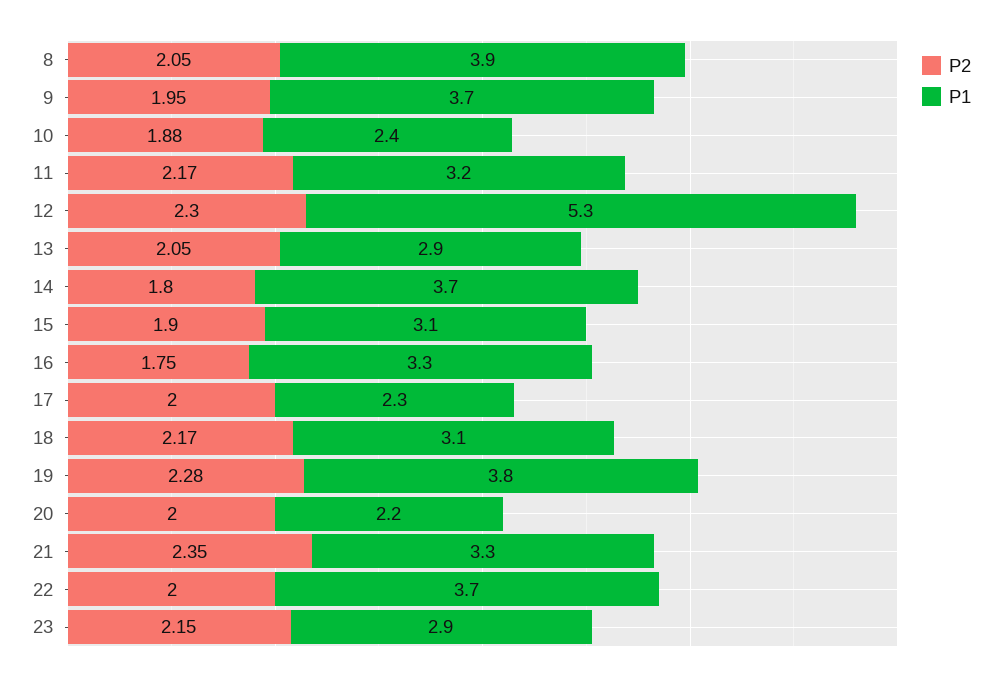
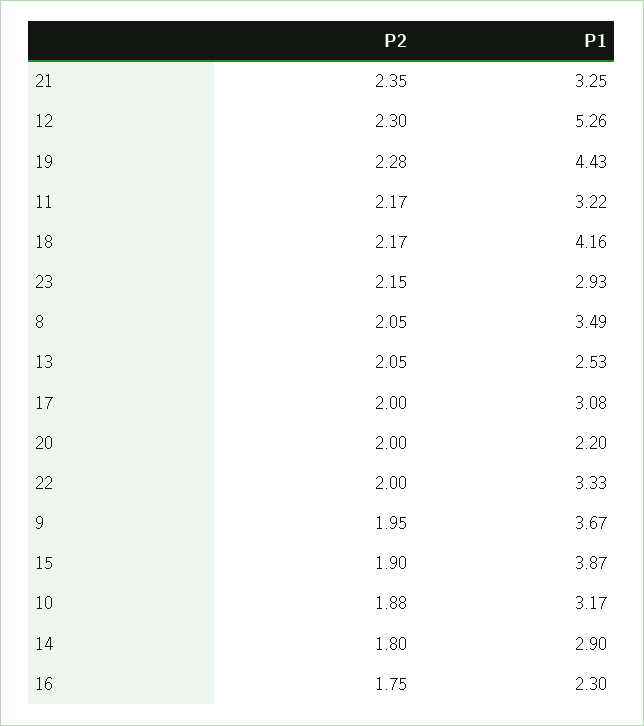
  {
    "P2": {
      "8": 2.05,
      "9": 1.95,
      "10": 1.88,
      "11": 2.17,
      "12": 2.3,
      "13": 2.05,
      "14": 1.8,
      "15": 1.9,
      "16": 1.75,
      "17": 2,
      "18": 2.17,
      "19": 2.28,
      "20": 2,
      "21": 2.35,
      "22": 2,
      "23": 2.15
    },
    "P1": {
-     "8": 3.9,
+     "8": 3.49,
      "9": 3.67,
-     "10": 2.4,
+     "10": 3.17,
      "11": 3.22,
      "12": 5.26,
-     "13": 2.9,
+     "13": 2.53,
-     "14": 3.7,
+     "14": 2.9,
-     "15": 3.1,
+     "15": 3.87,
-     "16": 3.3,
+     "16": 2.3,
-     "17": 2.3,
+     "17": 3.08,
-     "18": 3.1,
+     "18": 4.16,
-     "19": 3.8,
+     "19": 4.43,
      "20": 2.2,
      "21": 3.25,
-     "22": 3.7,
+     "22": 3.33,
      "23": 2.93
    }
  }

